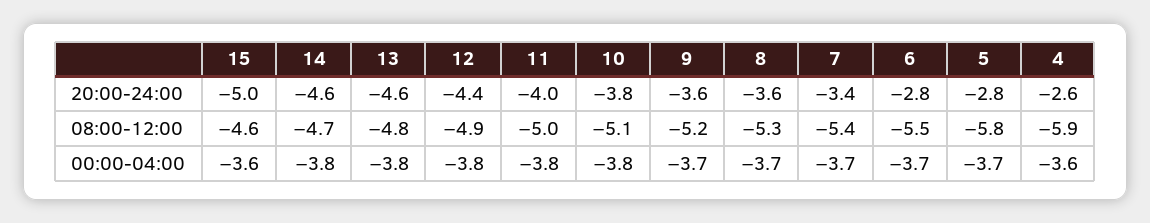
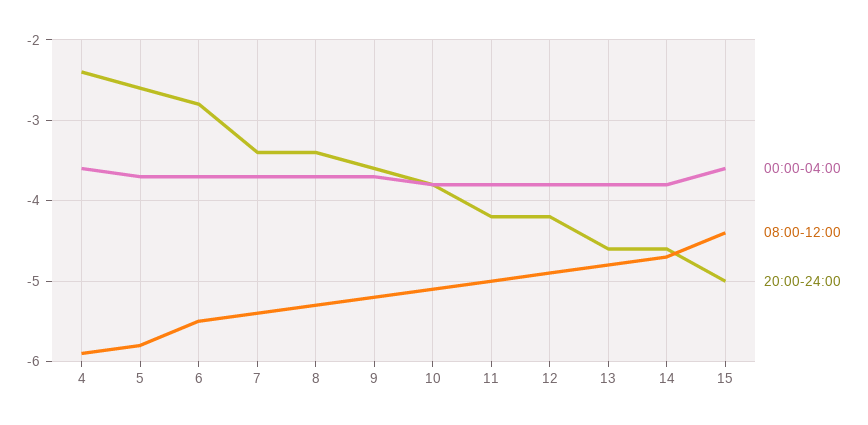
  {
    "20:00-24:00": {
      "15": -5,
      "14": -4.6,
      "13": -4.6,
-     "12": -4.4,
+     "12": -4.2,
-     "11": -4,
+     "11": -4.2,
      "10": -3.8,
      "9": -3.6,
-     "8": -3.6,
+     "8": -3.4,
      "7": -3.4,
      "6": -2.8,
-     "5": -2.8,
+     "5": -2.6,
-     "4": -2.6
+     "4": -2.4
    },
    "08:00-12:00": {
-     "15": -4.6,
+     "15": -4.4,
      "14": -4.7,
      "13": -4.8,
      "12": -4.9,
      "11": -5,
      "10": -5.1,
      "9": -5.2,
      "8": -5.3,
      "7": -5.4,
      "6": -5.5,
      "5": -5.8,
      "4": -5.9
    },
    "00:00-04:00": {
      "15": -3.6,
      "14": -3.8,
      "13": -3.8,
      "12": -3.8,
      "11": -3.8,
      "10": -3.8,
      "9": -3.7,
      "8": -3.7,
      "7": -3.7,
      "6": -3.7,
      "5": -3.7,
      "4": -3.6
    }
  }

